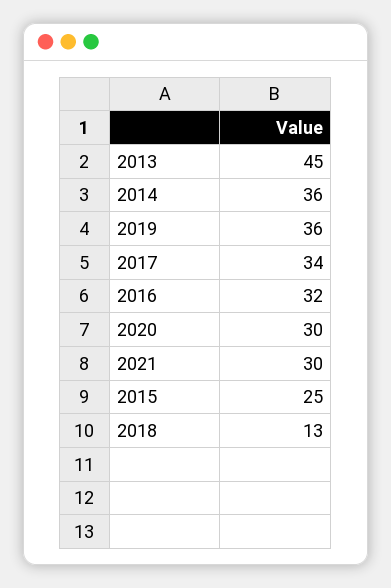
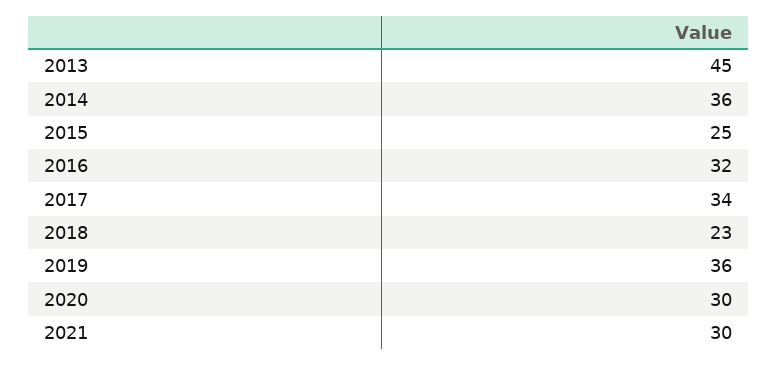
  {
    "2013": 45,
    "2014": 36,
    "2019": 36,
    "2017": 34,
    "2016": 32,
    "2020": 30,
    "2021": 30,
    "2015": 25,
-   "2018": 13
+   "2018": 23
  }

